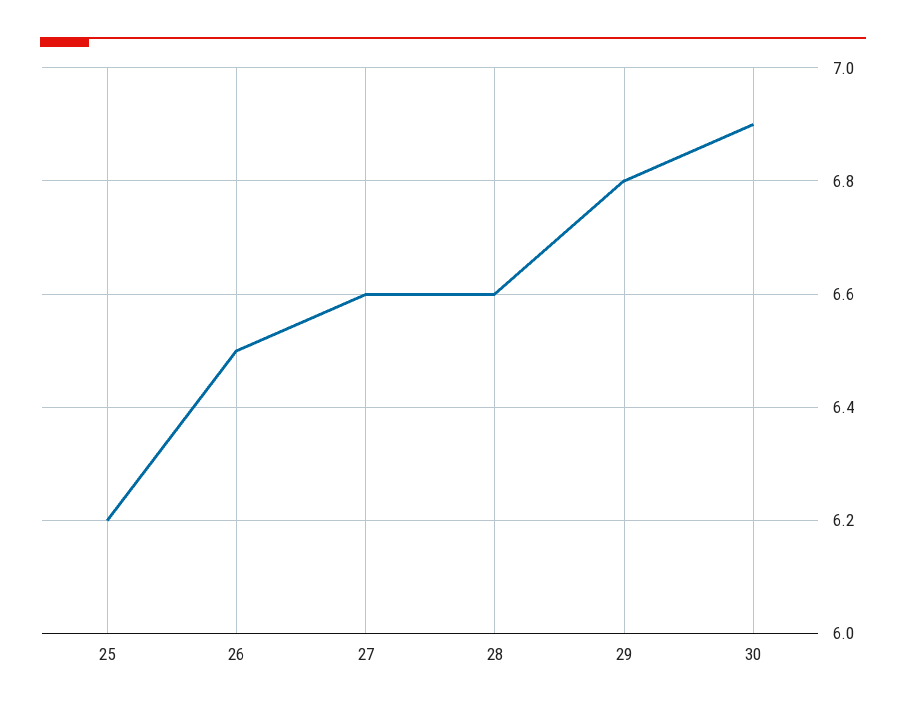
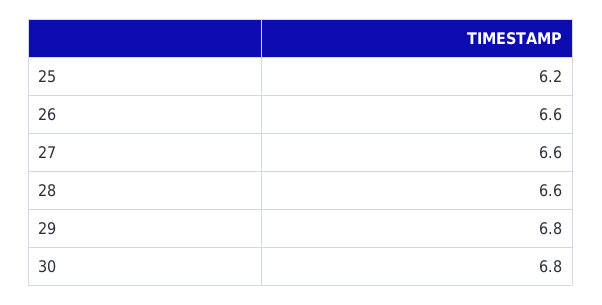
  {
    "25": 6.2,
-   "26": 6.5,
+   "26": 6.6,
    "27": 6.6,
    "28": 6.6,
    "29": 6.8,
-   "30": 6.9
+   "30": 6.8
  }

